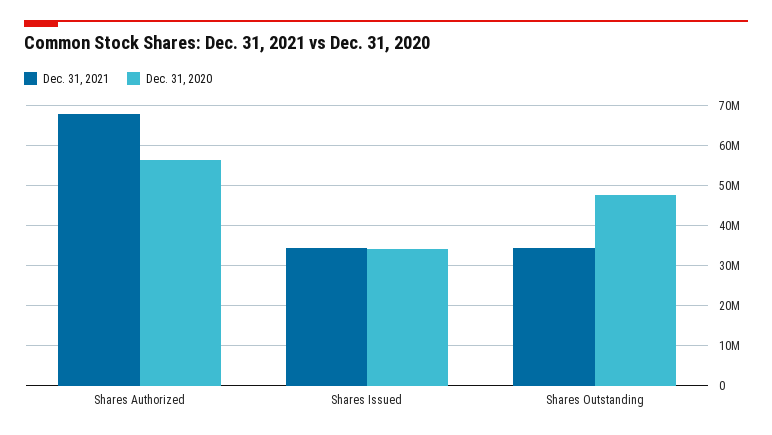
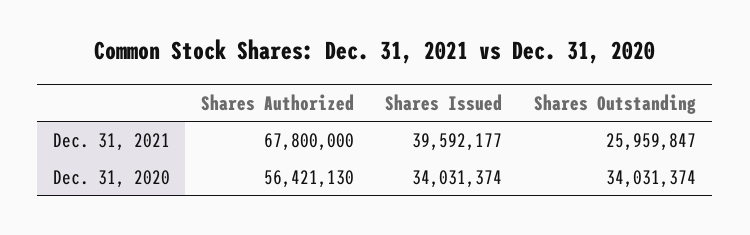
  {
    "Dec. 31, 2021": {
      "Shares Authorized": 67800000,
-     "Shares Issued": 34000000,
+     "Shares Issued": 39592177,
-     "Shares Outstanding": 34000000
+     "Shares Outstanding": 25959847
    },
    "Dec. 31, 2020": {
      "Shares Authorized": 56421130,
      "Shares Issued": 34031374,
-     "Shares Outstanding": 48000000
+     "Shares Outstanding": 34031374
    }
  }

